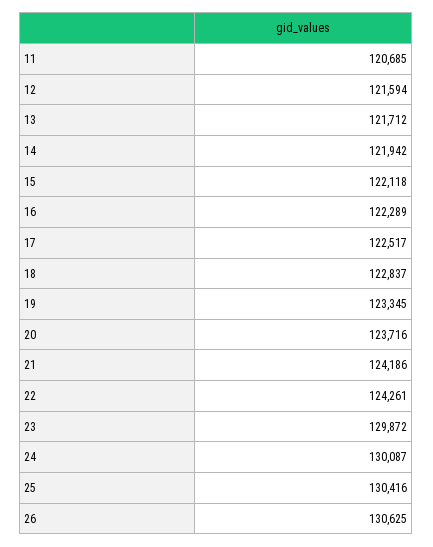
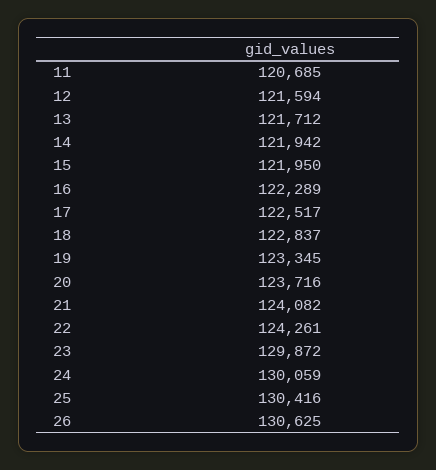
  {
    "11": 120685,
    "12": 121594,
    "13": 121712,
    "14": 121942,
-   "15": 122118,
+   "15": 121950,
    "16": 122289,
    "17": 122517,
    "18": 122837,
    "19": 123345,
    "20": 123716,
-   "21": 124186,
+   "21": 124082,
    "22": 124261,
    "23": 129872,
-   "24": 130087,
+   "24": 130059,
    "25": 130416,
    "26": 130625
  }

